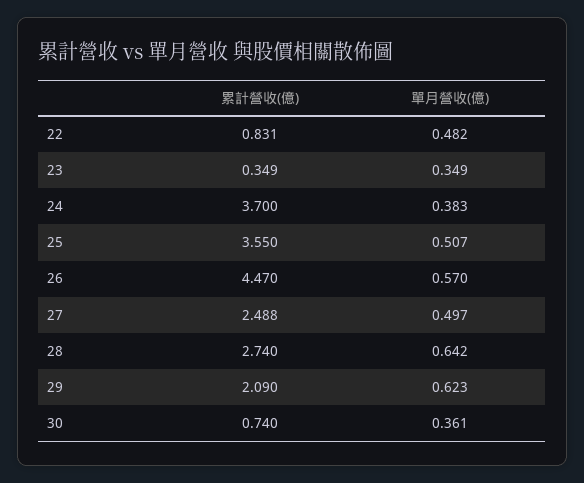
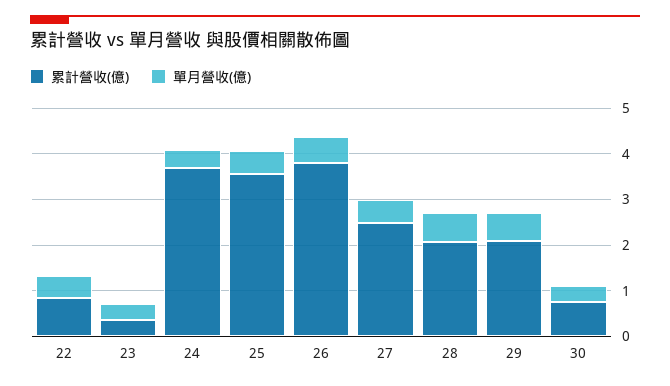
  {
    "累計營收(億)": {
      "22": 0.831,
      "23": 0.349,
      "24": 3.7,
      "25": 3.55,
-     "26": 4.47,
+     "26": 3.8,
      "27": 2.488,
-     "28": 2.74,
+     "28": 2,
      "29": 2.09,
      "30": 0.74
    },
    "單月營收(億)": {
      "22": 0.482,
      "23": 0.349,
      "24": 0.383,
      "25": 0.507,
      "26": 0.57,
      "27": 0.497,
      "28": 0.642,
      "29": 0.623,
      "30": 0.361
    }
  }

